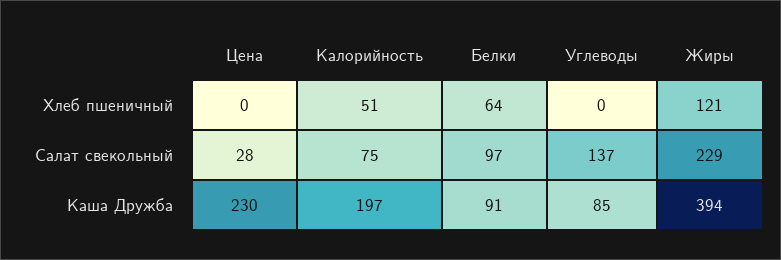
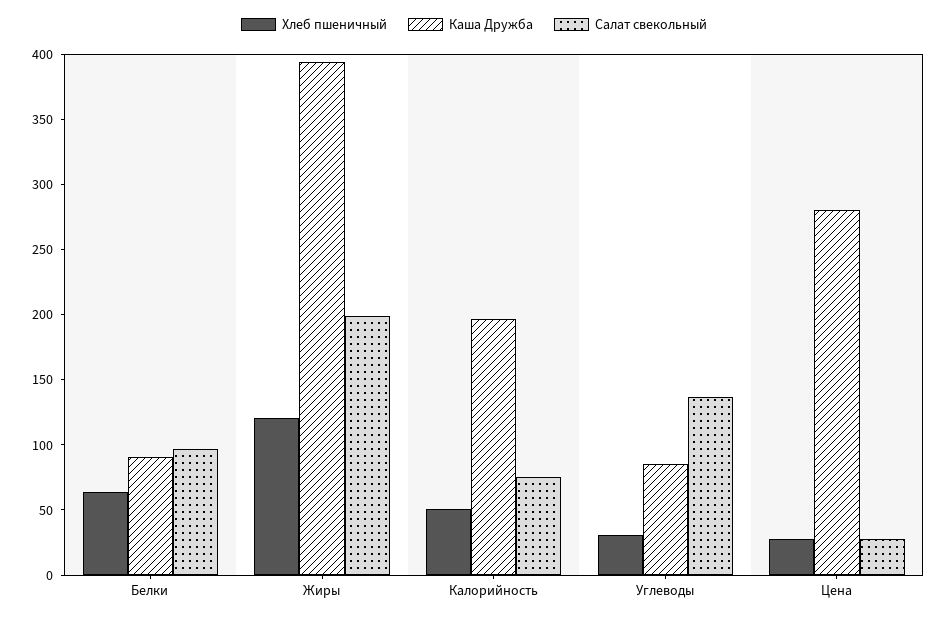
  {
    "Хлеб пшеничный": {
-     "Цена": 0,
+     "Цена": 30,
      "Калорийность": 51,
      "Белки": 64,
-     "Углеводы": 0,
+     "Углеводы": 30,
      "Жиры": 121
    },
    "Салат свекольный": {
      "Цена": 28,
      "Калорийность": 75,
      "Белки": 97,
      "Углеводы": 137,
-     "Жиры": 229
+     "Жиры": 200
    },
    "Каша Дружба": {
-     "Цена": 230,
+     "Цена": 280,
      "Калорийность": 197,
      "Белки": 91,
      "Углеводы": 85,
      "Жиры": 394
    }
  }

